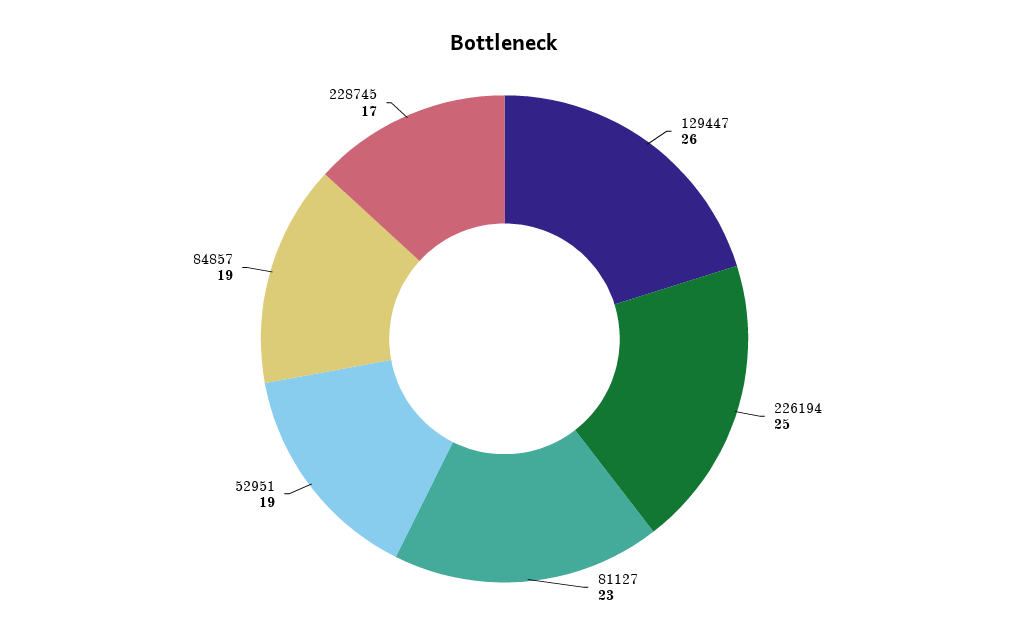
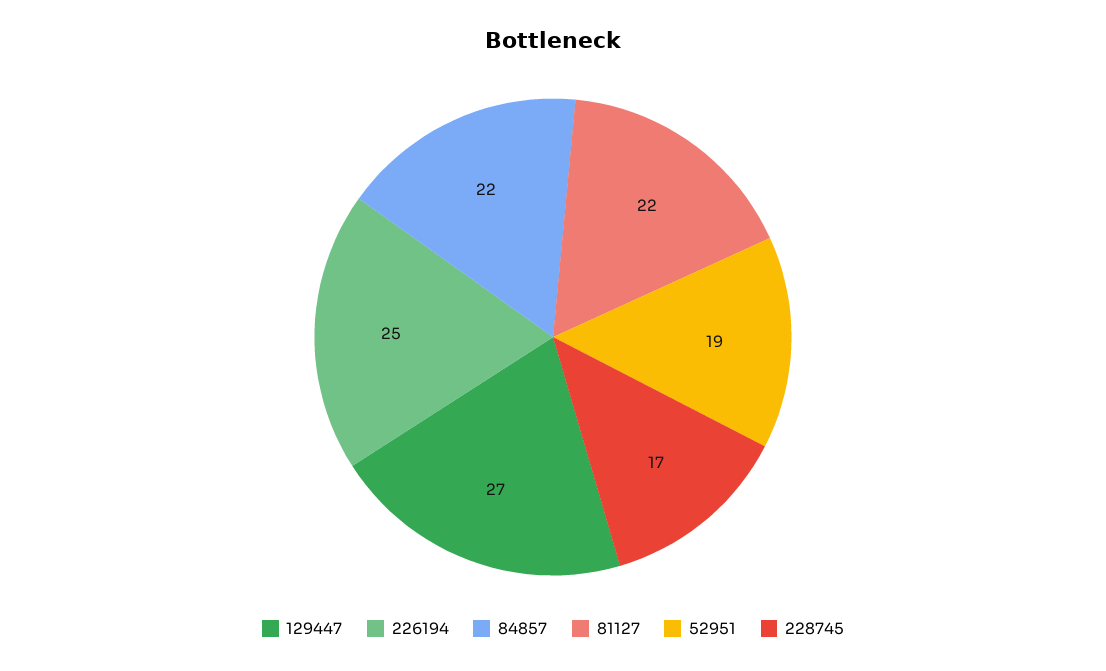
  {
-   "129447": 26,
+   "129447": 27,
    "226194": 25,
-   "81127": 23,
+   "81127": 22,
    "52951": 19,
-   "84857": 19,
+   "84857": 22,
    "228745": 17
  }

